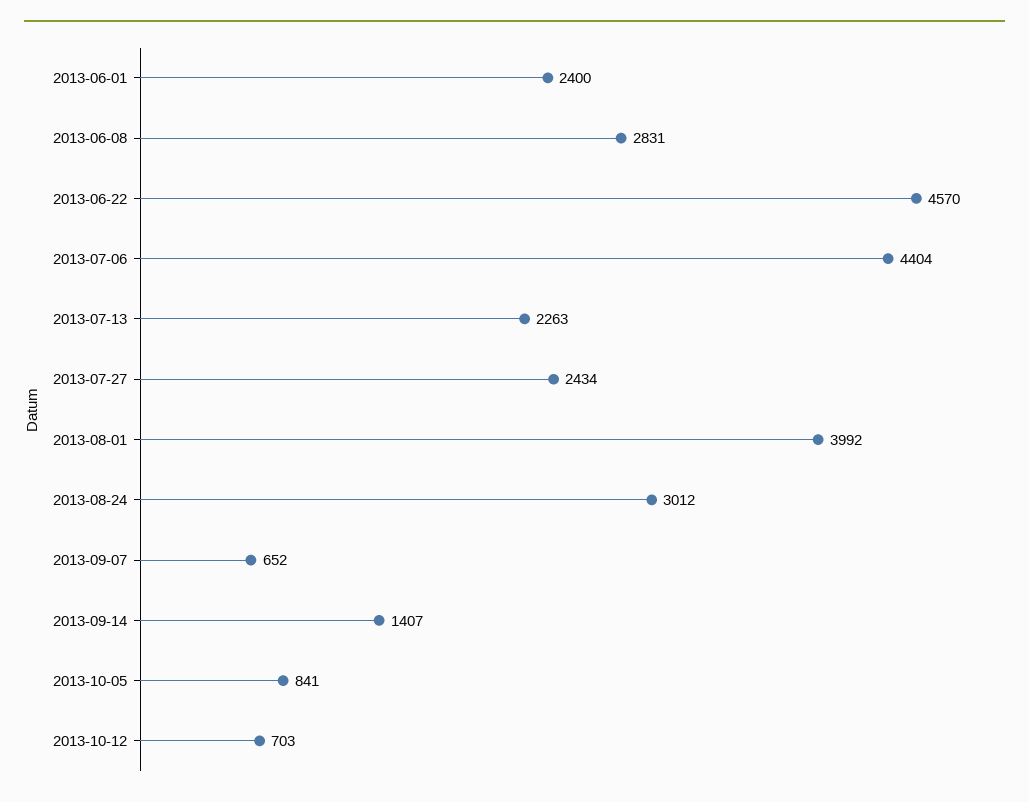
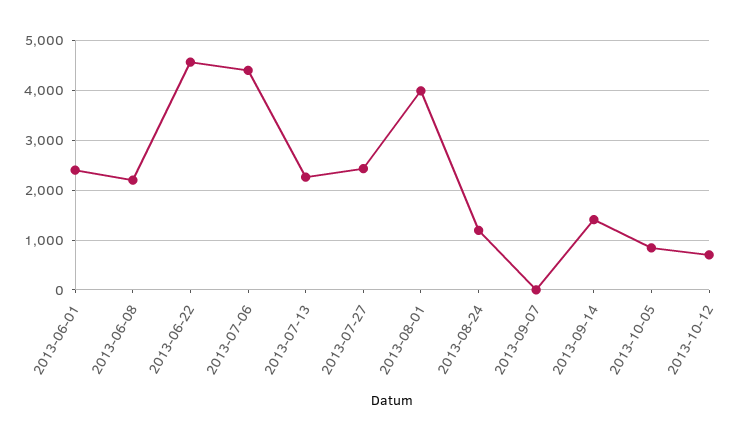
  {
    "2013-06-01": 2400,
-   "2013-06-08": 2831,
+   "2013-06-08": 2200,
    "2013-06-22": 4570,
    "2013-07-06": 4404,
    "2013-07-13": 2263,
    "2013-07-27": 2434,
    "2013-08-01": 3992,
-   "2013-08-24": 3012,
+   "2013-08-24": 1200,
-   "2013-09-07": 652,
+   "2013-09-07": 0,
    "2013-09-14": 1407,
    "2013-10-05": 841,
    "2013-10-12": 703
  }

